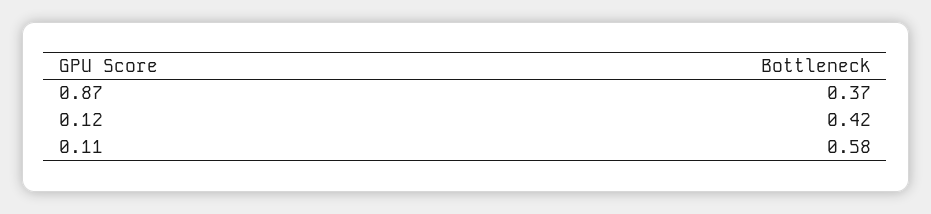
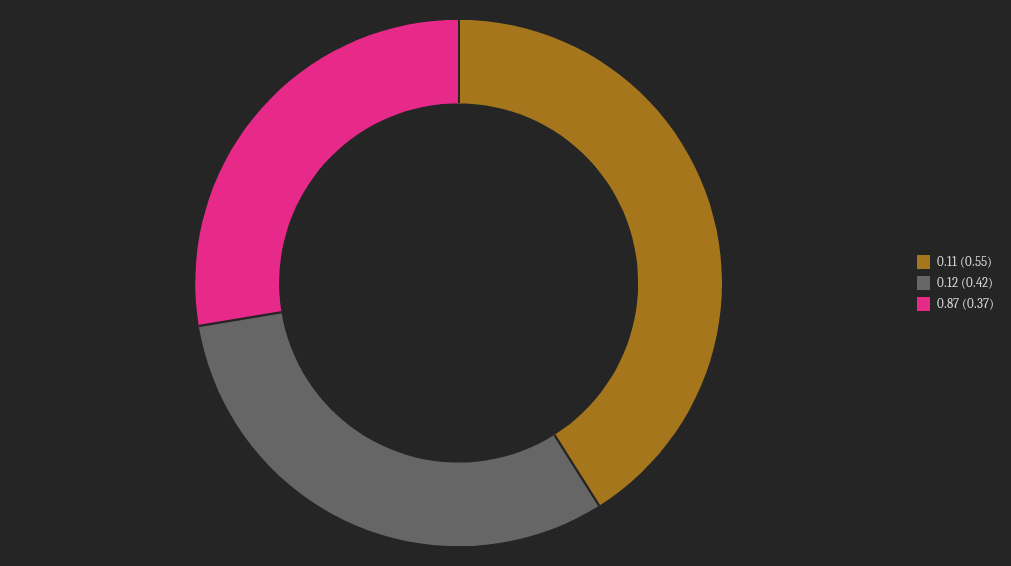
  {
    "0.87": 0.37,
    "0.12": 0.42,
-   "0.11": 0.58
+   "0.11": 0.55
  }

